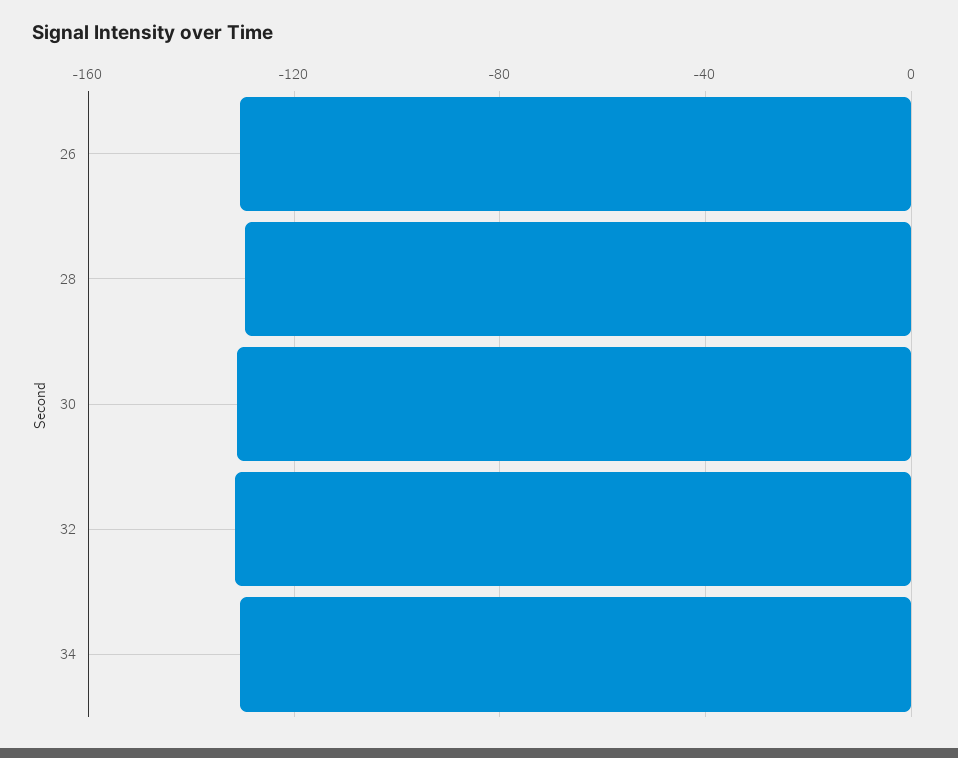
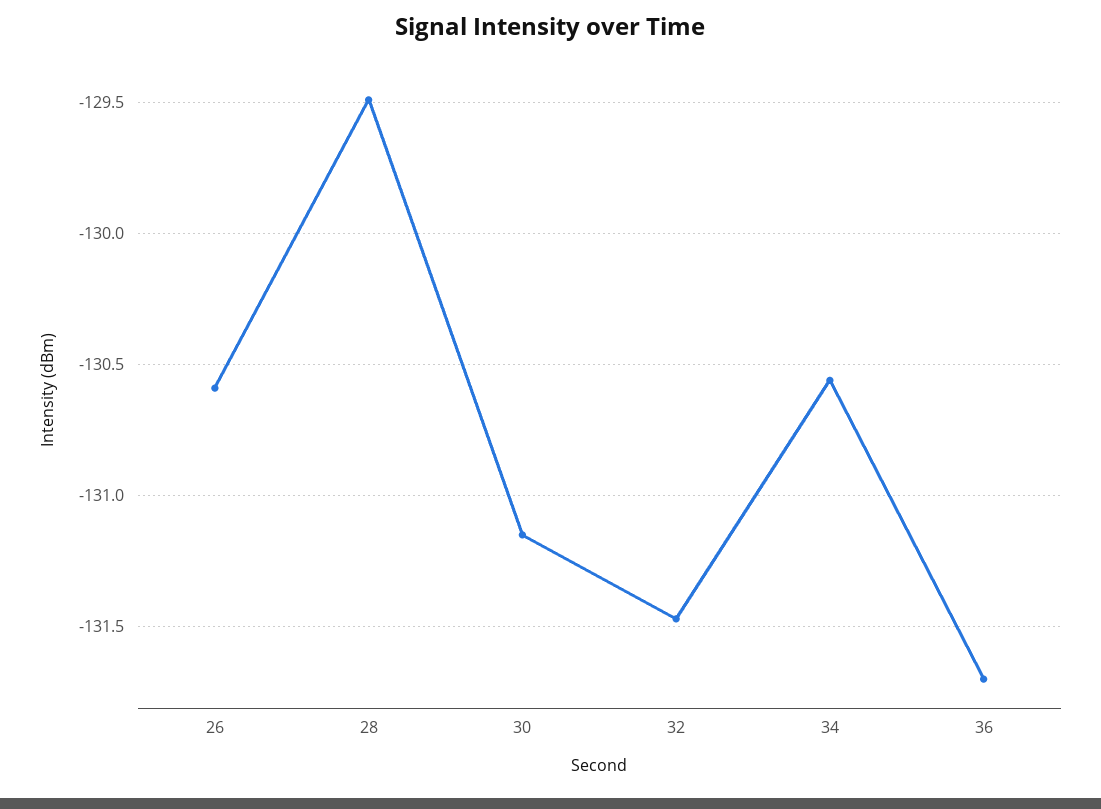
  {
    "26": -130.6,
    "28": -129.5,
    "30": -131.15,
    "32": -131.45,
-   "34": -130.55
+   "34": -130.55,
+   "36": -131.7
  }

